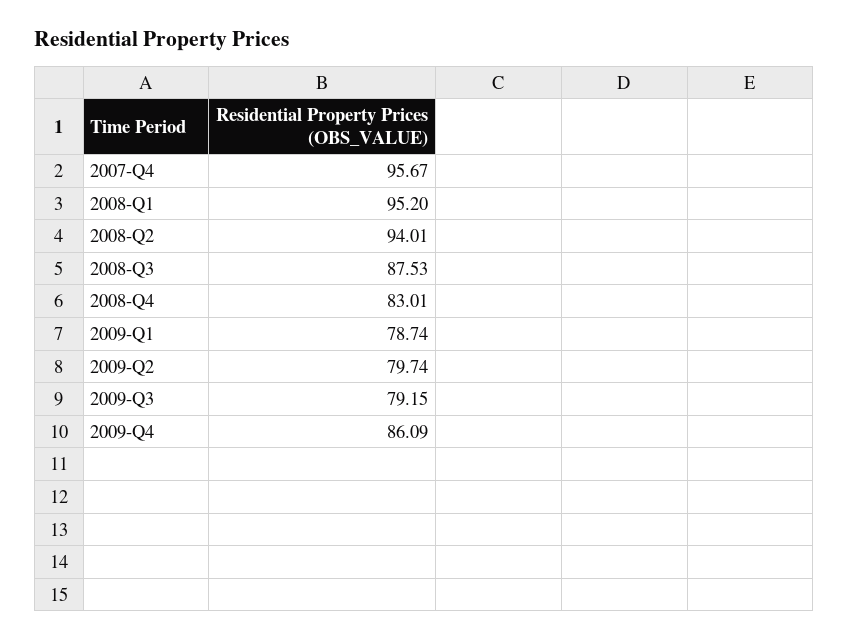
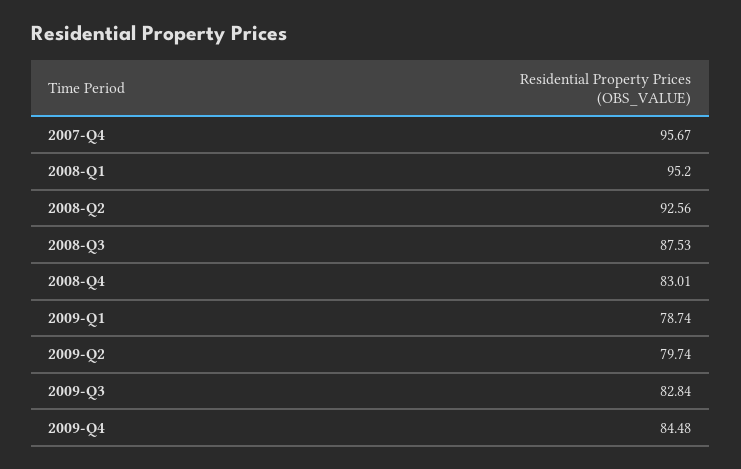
  {
    "2007-Q4": 95.67,
    "2008-Q1": 95.2,
-   "2008-Q2": 94.01,
+   "2008-Q2": 92.56,
    "2008-Q3": 87.53,
    "2008-Q4": 83.01,
    "2009-Q1": 78.74,
    "2009-Q2": 79.74,
-   "2009-Q3": 79.15,
+   "2009-Q3": 82.84,
-   "2009-Q4": 86.09
+   "2009-Q4": 84.48
  }

